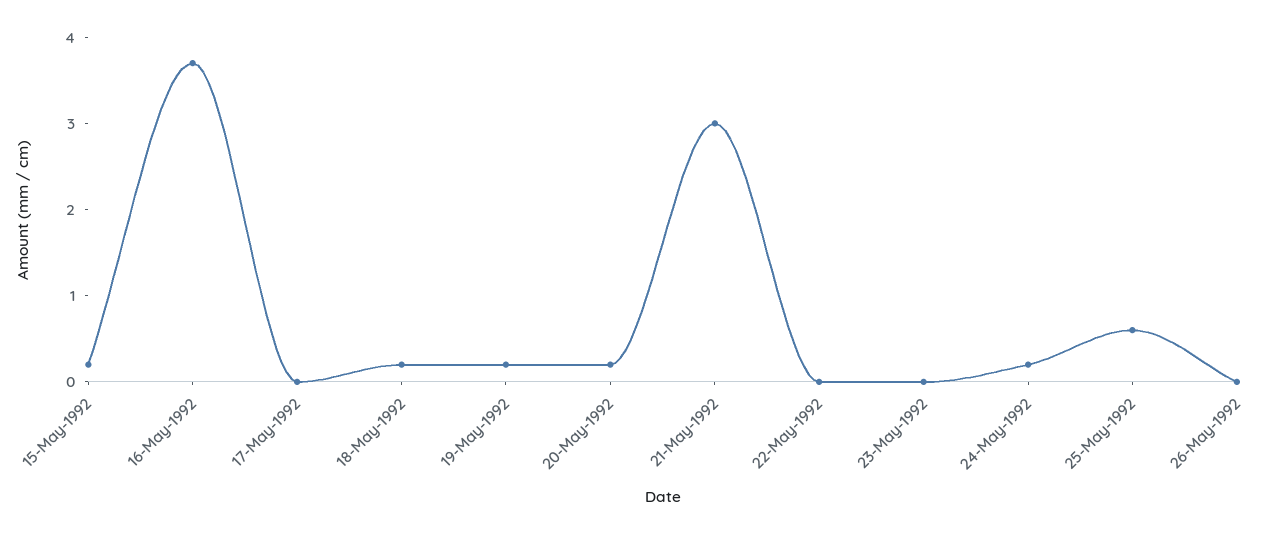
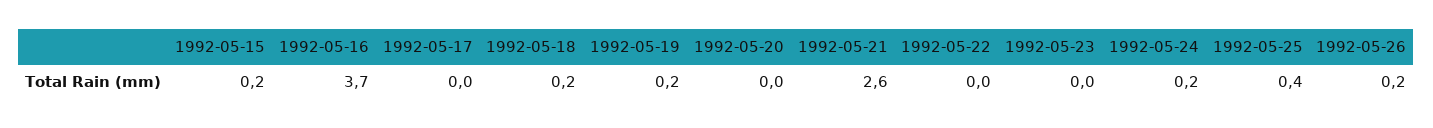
  {
    "15-May-1992": 0.2,
    "16-May-1992": 3.7,
    "17-May-1992": 0,
    "18-May-1992": 0.2,
    "19-May-1992": 0.2,
-   "20-May-1992": 0.2,
+   "20-May-1992": 0,
-   "21-May-1992": 3,
+   "21-May-1992": 2.6,
    "22-May-1992": 0,
    "23-May-1992": 0,
    "24-May-1992": 0.2,
-   "25-May-1992": 0.6,
+   "25-May-1992": 0.4,
-   "26-May-1992": 0
+   "26-May-1992": 0.2
  }

